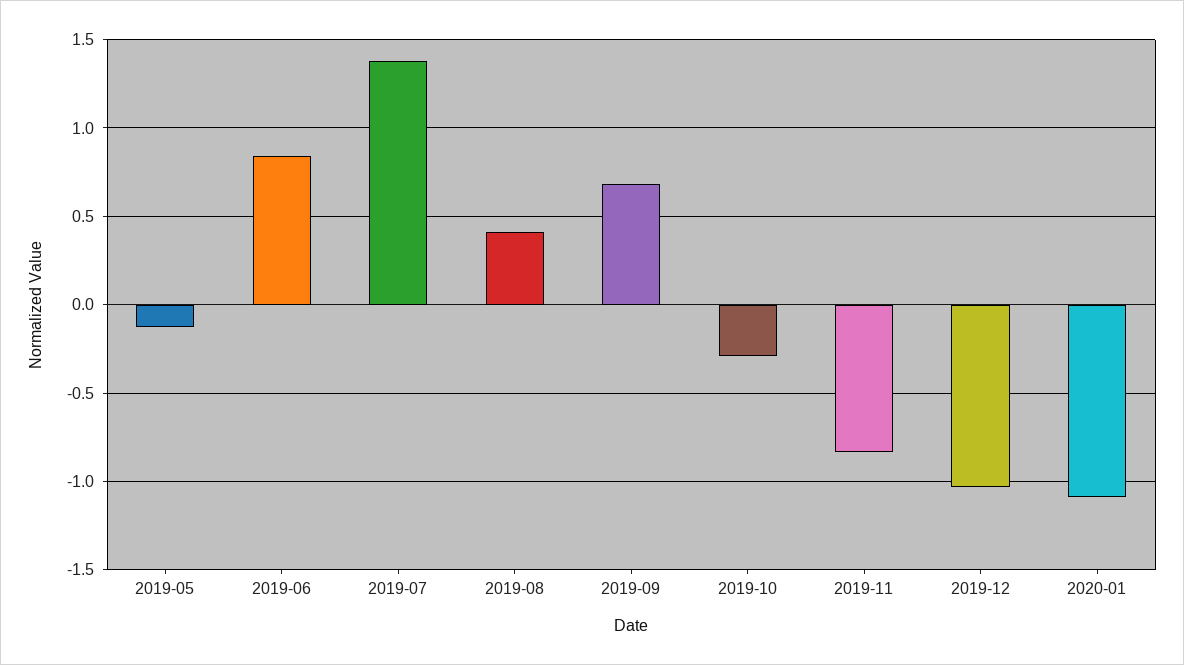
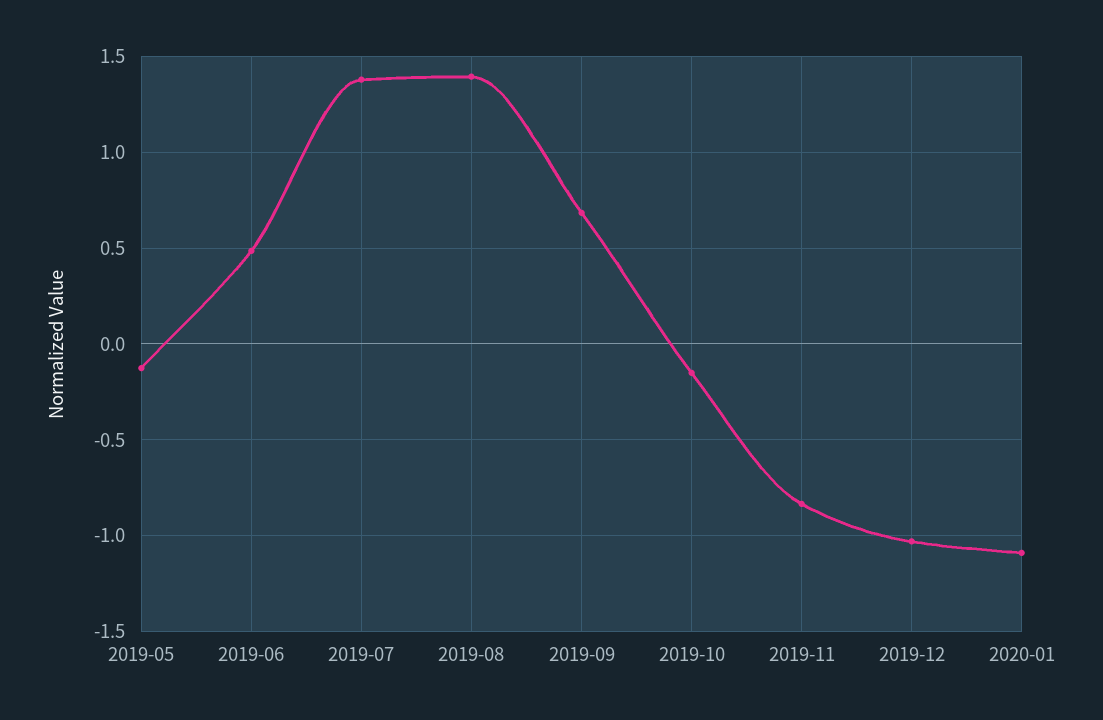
  {
    "2019-05": -0.15,
-   "2019-06": 0.85,
+   "2019-06": 0.5,
    "2019-07": 1.4,
-   "2019-08": 0.4,
+   "2019-08": 1.4,
    "2019-09": 0.7,
-   "2019-10": -0.3,
+   "2019-10": -0.15,
    "2019-11": -0.85,
    "2019-12": -1.05,
    "2020-01": -1.1
  }

